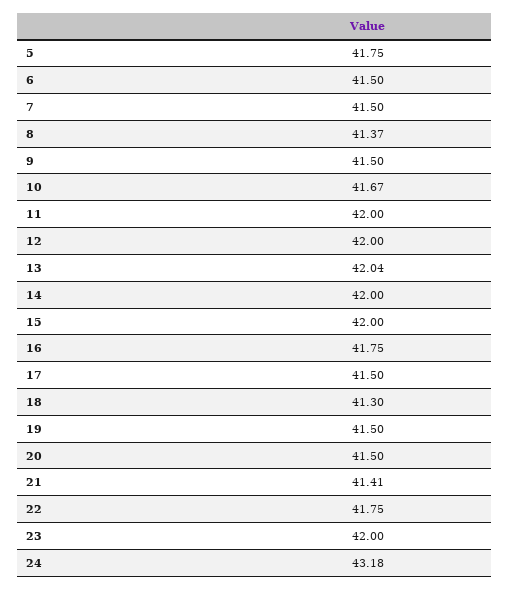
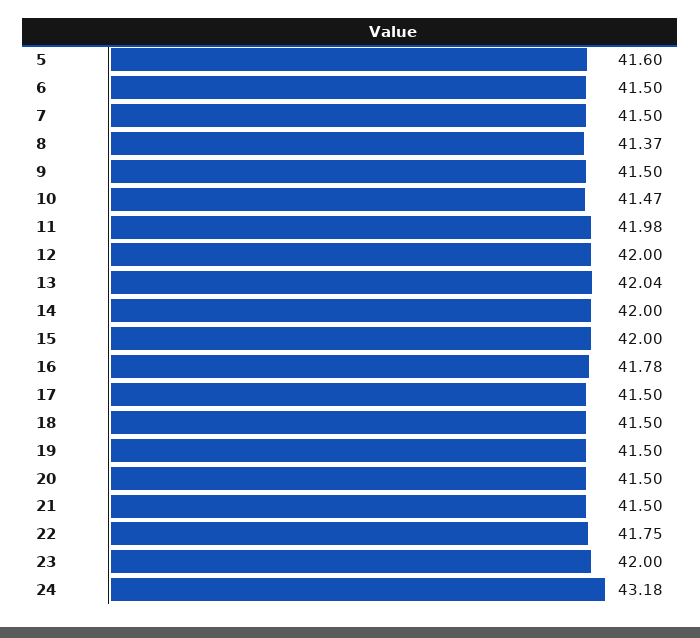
  {
-   "5": 41.75,
+   "5": 41.6,
    "6": 41.5,
    "7": 41.5,
    "8": 41.37,
    "9": 41.5,
-   "10": 41.67,
+   "10": 41.47,
-   "11": 42,
+   "11": 41.98,
    "12": 42,
    "13": 42.04,
    "14": 42,
    "15": 42,
-   "16": 41.75,
+   "16": 41.78,
    "17": 41.5,
-   "18": 41.3,
+   "18": 41.5,
    "19": 41.5,
    "20": 41.5,
-   "21": 41.41,
+   "21": 41.5,
    "22": 41.75,
    "23": 42,
    "24": 43.18
  }

